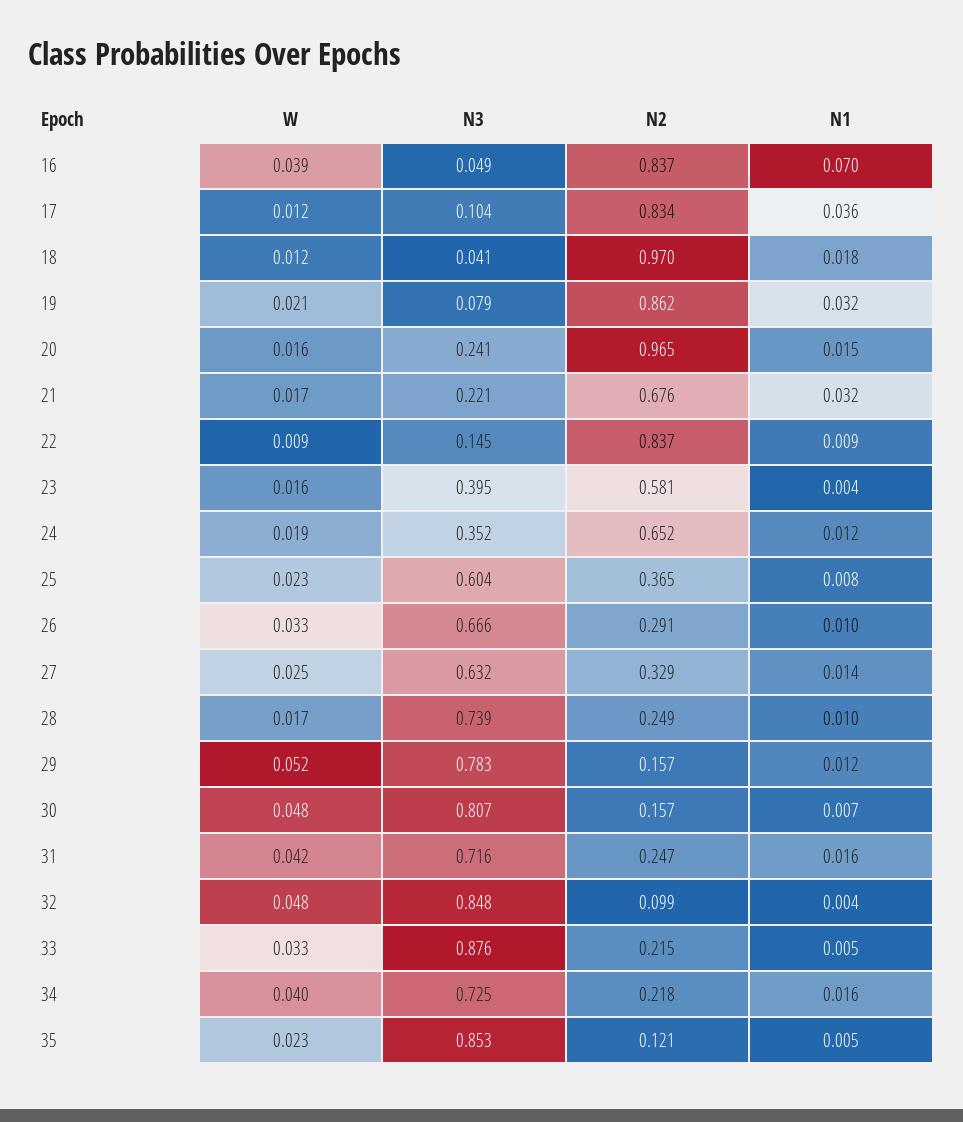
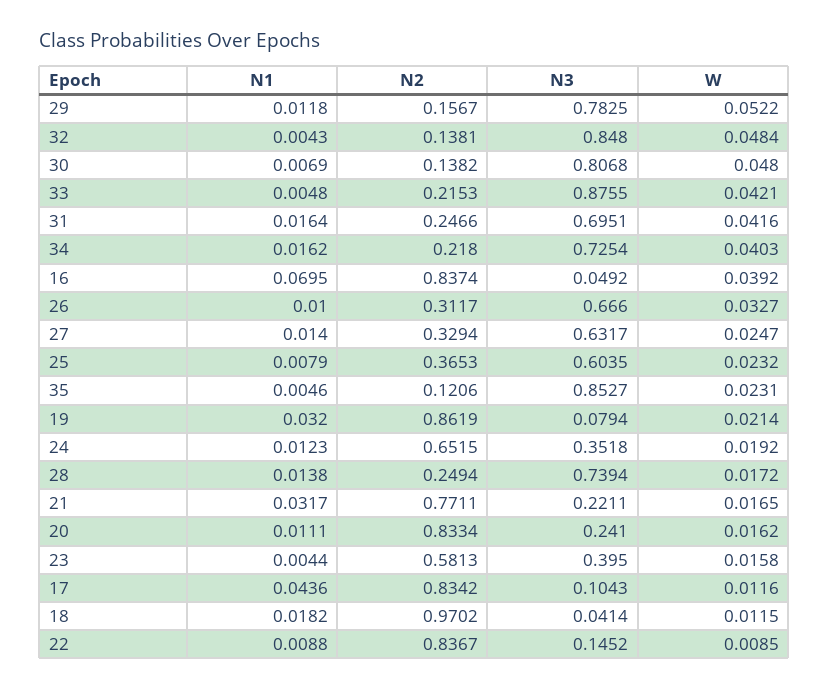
  {
    "W": {
      "16": 0.0392,
      "17": 0.0116,
      "18": 0.0115,
      "19": 0.0214,
      "20": 0.0162,
      "21": 0.0165,
      "22": 0.0085,
      "23": 0.0158,
      "24": 0.0192,
      "25": 0.0232,
      "26": 0.0327,
      "27": 0.0247,
      "28": 0.0172,
      "29": 0.0522,
      "30": 0.048,
      "31": 0.0416,
      "32": 0.0484,
-     "33": 0.033,
+     "33": 0.0421,
      "34": 0.0403,
      "35": 0.0231
    },
    "N3": {
      "16": 0.0492,
      "17": 0.1043,
      "18": 0.0414,
      "19": 0.0794,
      "20": 0.241,
      "21": 0.2211,
      "22": 0.1452,
      "23": 0.395,
      "24": 0.3518,
      "25": 0.6035,
      "26": 0.666,
      "27": 0.6317,
      "28": 0.7394,
      "29": 0.7825,
      "30": 0.8068,
-     "31": 0.716,
+     "31": 0.6951,
      "32": 0.848,
      "33": 0.8755,
      "34": 0.7254,
      "35": 0.8527
    },
    "N2": {
      "16": 0.8374,
      "17": 0.8342,
      "18": 0.9702,
      "19": 0.8619,
-     "20": 0.965,
+     "20": 0.8334,
-     "21": 0.676,
+     "21": 0.7711,
      "22": 0.8367,
      "23": 0.5813,
      "24": 0.6515,
      "25": 0.3653,
-     "26": 0.291,
+     "26": 0.3117,
      "27": 0.3294,
      "28": 0.2494,
      "29": 0.1567,
-     "30": 0.157,
+     "30": 0.1382,
      "31": 0.2466,
-     "32": 0.099,
+     "32": 0.1381,
      "33": 0.2153,
      "34": 0.218,
      "35": 0.1206
    },
    "N1": {
      "16": 0.0695,
-     "17": 0.036,
+     "17": 0.0436,
      "18": 0.0182,
      "19": 0.032,
-     "20": 0.015,
+     "20": 0.0111,
      "21": 0.0317,
      "22": 0.0088,
      "23": 0.0044,
      "24": 0.0123,
      "25": 0.0079,
      "26": 0.01,
      "27": 0.014,
-     "28": 0.01,
+     "28": 0.0138,
      "29": 0.0118,
      "30": 0.0069,
      "31": 0.0164,
      "32": 0.0043,
      "33": 0.0048,
      "34": 0.0162,
      "35": 0.0046
    }
  }

